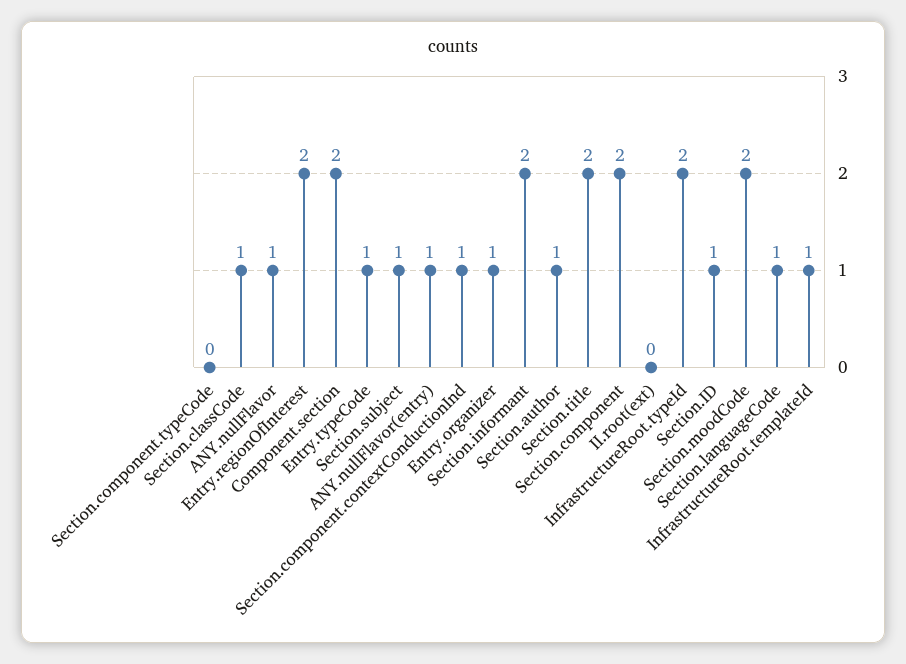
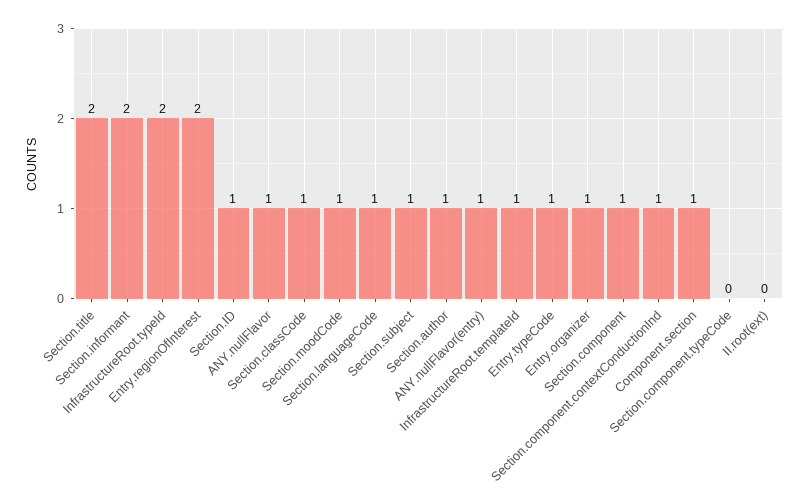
  {
    "Section.component.typeCode": 0,
    "Section.classCode": 1,
    "ANY.nullFlavor": 1,
    "Entry.regionOfInterest": 2,
-   "Component.section": 2,
+   "Component.section": 1,
    "Entry.typeCode": 1,
    "Section.subject": 1,
    "ANY.nullFlavor(entry)": 1,
    "Section.component.contextConductionInd": 1,
    "Entry.organizer": 1,
    "Section.informant": 2,
    "Section.author": 1,
    "Section.title": 2,
-   "Section.component": 2,
+   "Section.component": 1,
    "II.root(ext)": 0,
    "InfrastructureRoot.typeId": 2,
    "Section.ID": 1,
-   "Section.moodCode": 2,
+   "Section.moodCode": 1,
    "Section.languageCode": 1,
    "InfrastructureRoot.templateId": 1
  }

